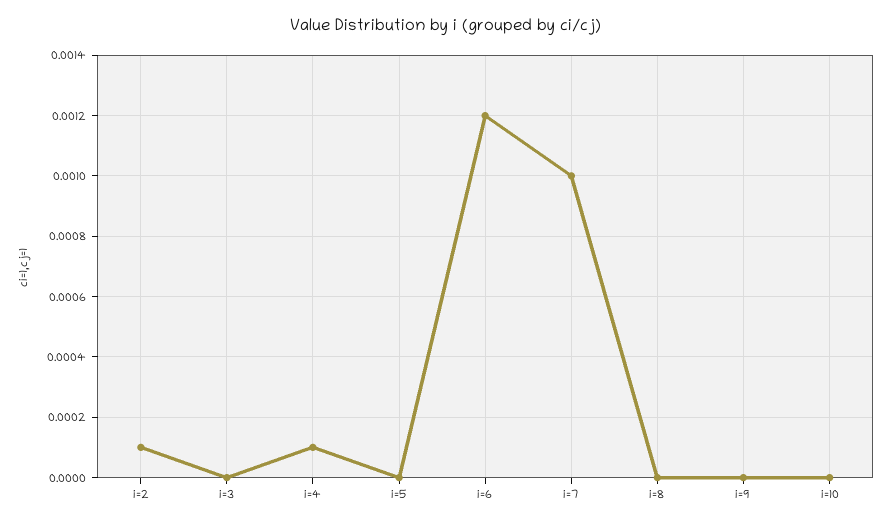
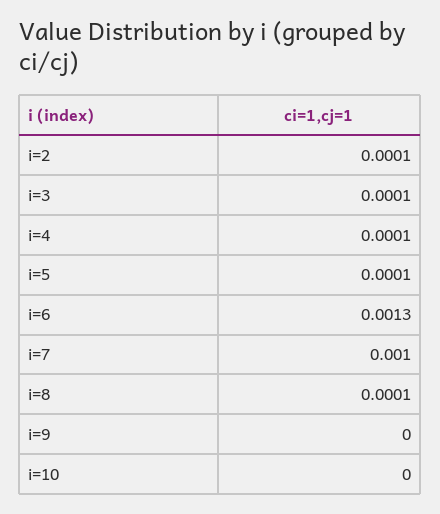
  {
    "i=2": 0.0001,
-   "i=3": 0,
+   "i=3": 0.0001,
    "i=4": 0.0001,
-   "i=5": 0,
+   "i=5": 0.0001,
-   "i=6": 0.0012,
+   "i=6": 0.0013,
    "i=7": 0.001,
-   "i=8": 0,
+   "i=8": 0.0001,
    "i=9": 0,
    "i=10": 0
  }

